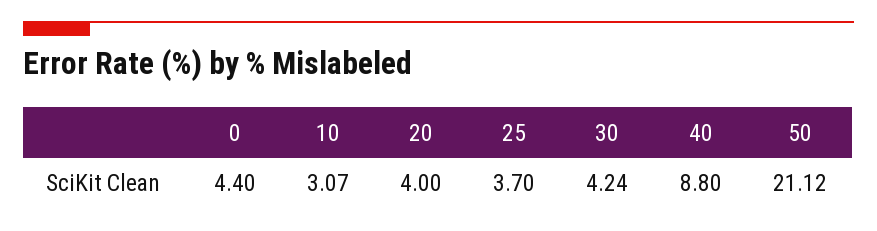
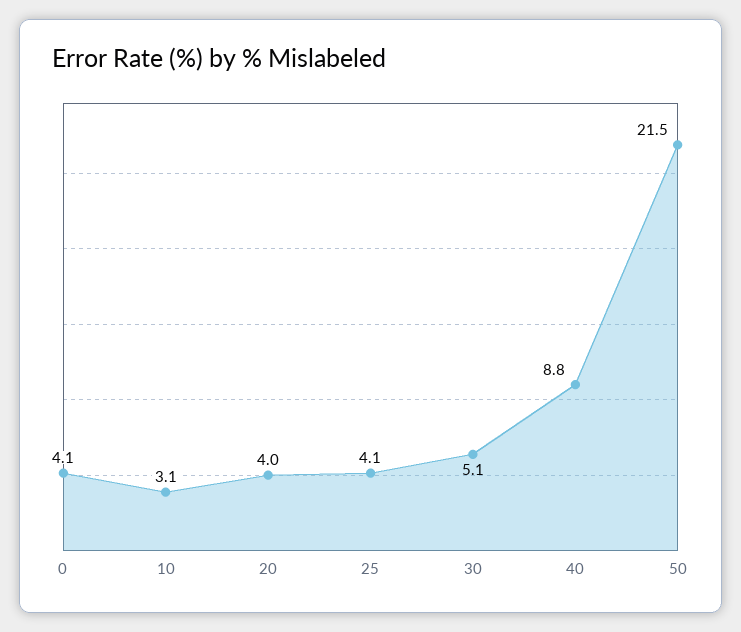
  {
-   "0": 4.4,
+   "0": 4.1,
    "10": 3.07,
    "20": 4,
-   "25": 3.7,
+   "25": 4.1,
-   "30": 4.24,
+   "30": 5.1,
    "40": 8.8,
-   "50": 21.12
+   "50": 21.5
  }

